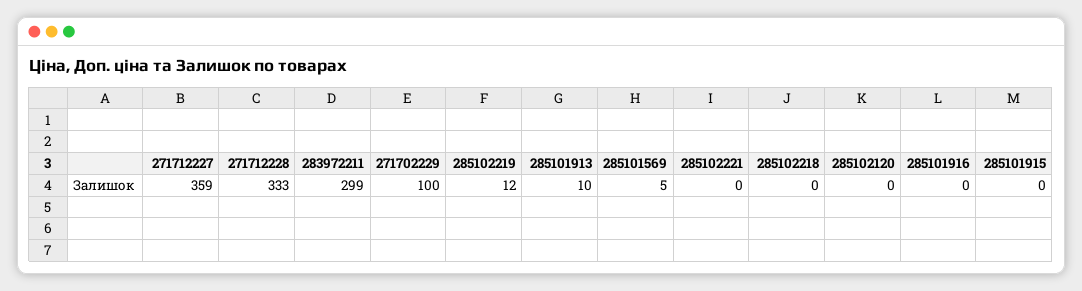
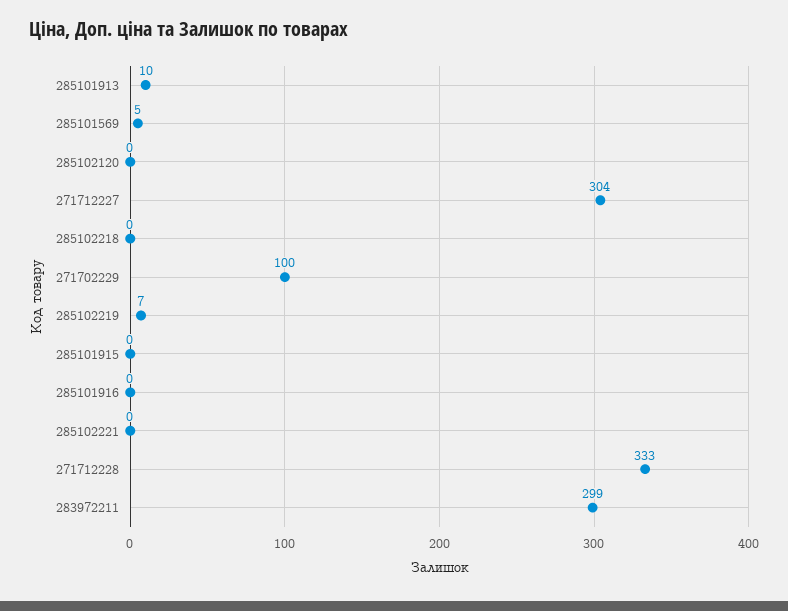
  {
-   "271712227": 359,
+   "271712227": 304,
    "271712228": 333,
    "283972211": 299,
    "271702229": 100,
-   "285102219": 12,
+   "285102219": 7,
    "285101913": 10,
    "285101569": 5,
    "285102221": 0,
    "285102218": 0,
    "285102120": 0,
    "285101916": 0,
    "285101915": 0
  }

